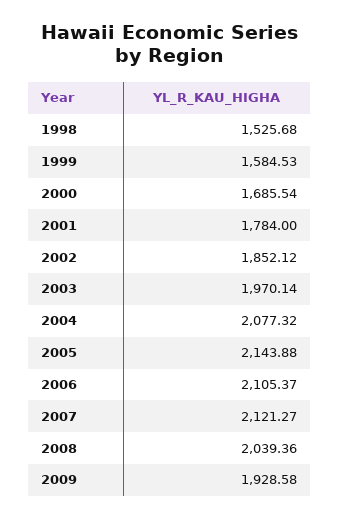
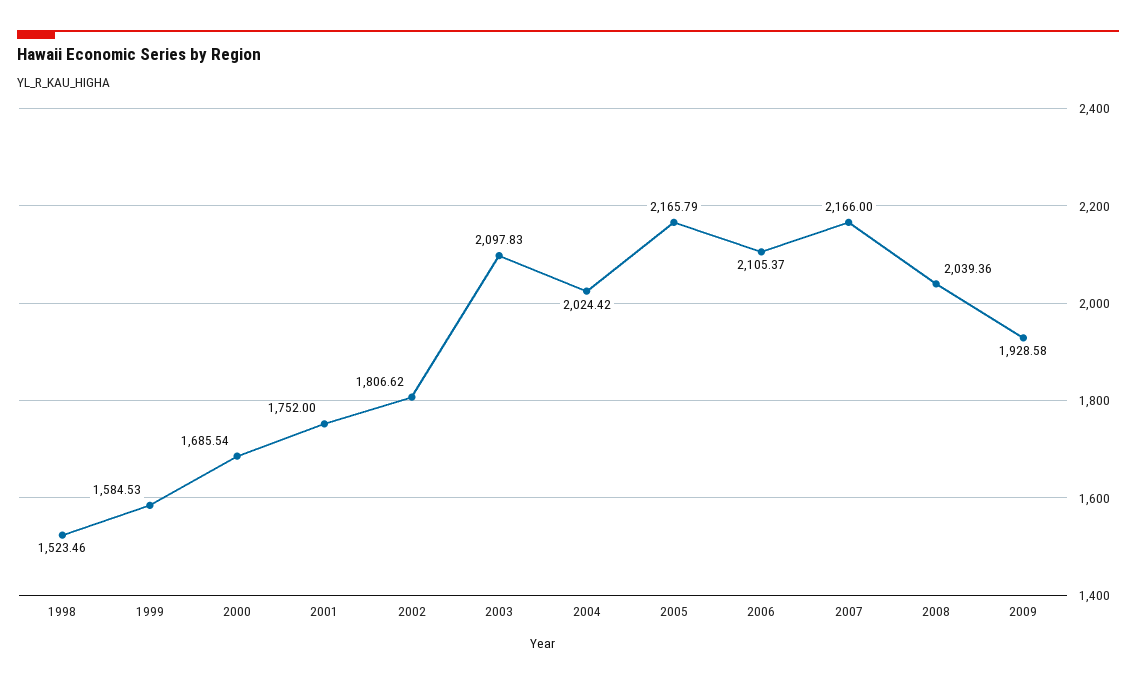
  {
-   "1998": 1525.68,
+   "1998": 1523.46,
    "1999": 1584.53,
    "2000": 1685.54,
-   "2001": 1784,
+   "2001": 1752,
-   "2002": 1852.12,
+   "2002": 1806.62,
-   "2003": 1970.14,
+   "2003": 2097.83,
-   "2004": 2077.32,
+   "2004": 2024.42,
-   "2005": 2143.88,
+   "2005": 2165.79,
    "2006": 2105.37,
-   "2007": 2121.27,
+   "2007": 2166,
    "2008": 2039.36,
    "2009": 1928.58
  }

